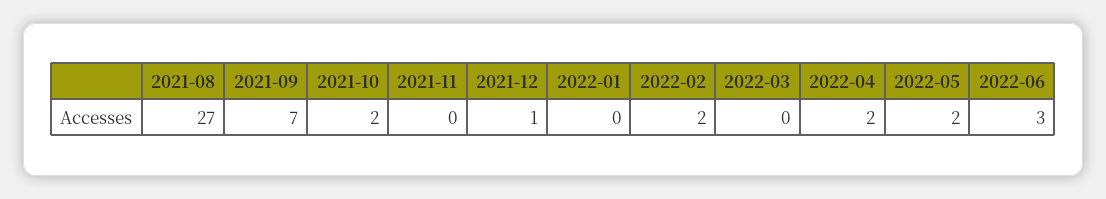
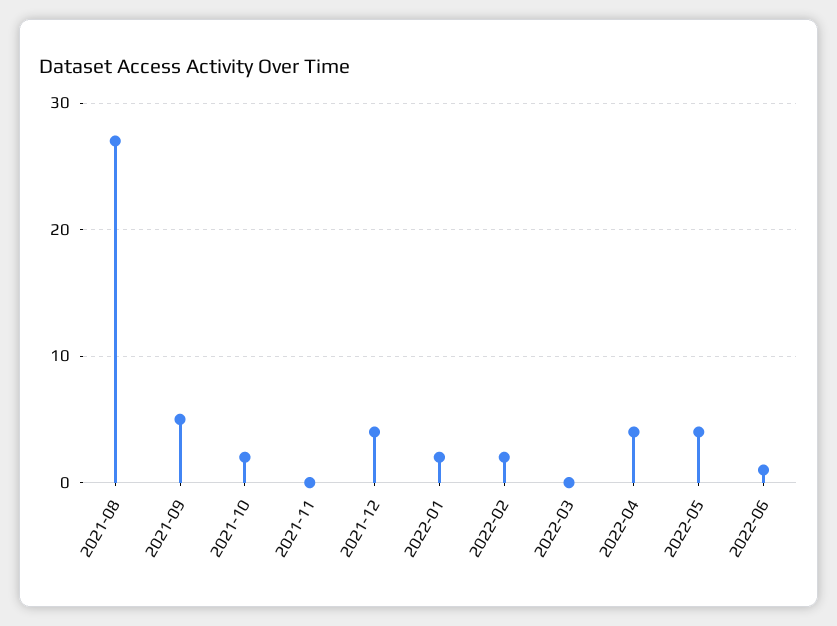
  {
    "2021-08": 27,
-   "2021-09": 7,
+   "2021-09": 5,
    "2021-10": 2,
    "2021-11": 0,
-   "2021-12": 1,
+   "2021-12": 4,
-   "2022-01": 0,
+   "2022-01": 2,
    "2022-02": 2,
    "2022-03": 0,
-   "2022-04": 2,
+   "2022-04": 4,
-   "2022-05": 2,
+   "2022-05": 4,
-   "2022-06": 3
+   "2022-06": 1
  }

